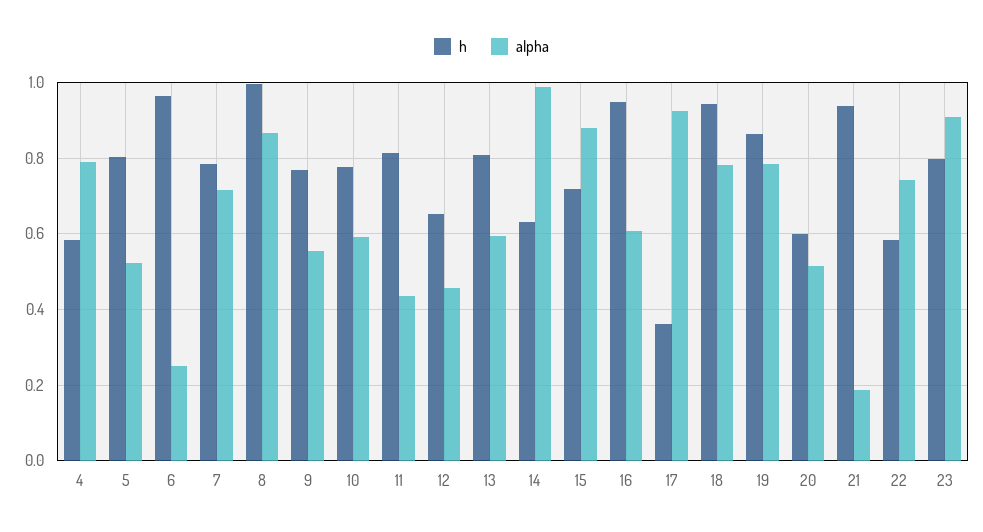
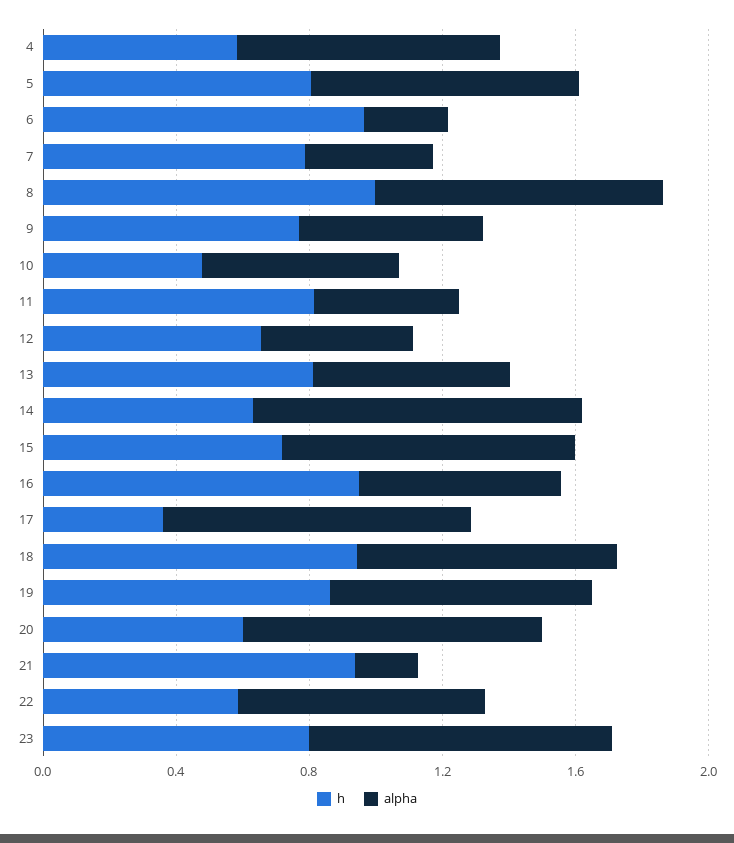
  {
    "h": {
      "4": 0.58,
      "5": 0.8,
      "6": 0.96,
      "7": 0.78,
      "8": 1,
      "9": 0.76,
-     "10": 0.78,
+     "10": 0.5,
      "11": 0.82,
      "12": 0.66,
      "13": 0.8,
      "14": 0.64,
      "15": 0.72,
      "16": 0.94,
      "17": 0.36,
      "18": 0.94,
      "19": 0.86,
      "20": 0.6,
      "21": 0.94,
      "22": 0.58,
      "23": 0.8
    },
    "alpha": {
      "4": 0.78,
-     "5": 0.52,
+     "5": 0.8,
      "6": 0.26,
-     "7": 0.72,
+     "7": 0.4,
      "8": 0.86,
      "9": 0.56,
      "10": 0.6,
      "11": 0.44,
      "12": 0.46,
      "13": 0.6,
      "14": 0.98,
      "15": 0.88,
      "16": 0.6,
      "17": 0.92,
      "18": 0.78,
      "19": 0.78,
-     "20": 0.52,
+     "20": 0.9,
      "21": 0.18,
      "22": 0.74,
      "23": 0.9
    }
  }

